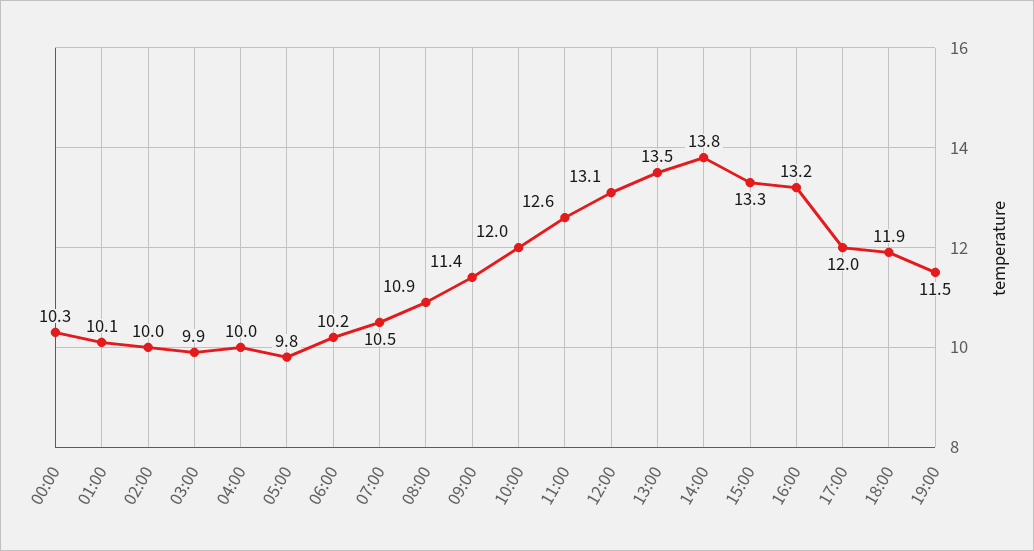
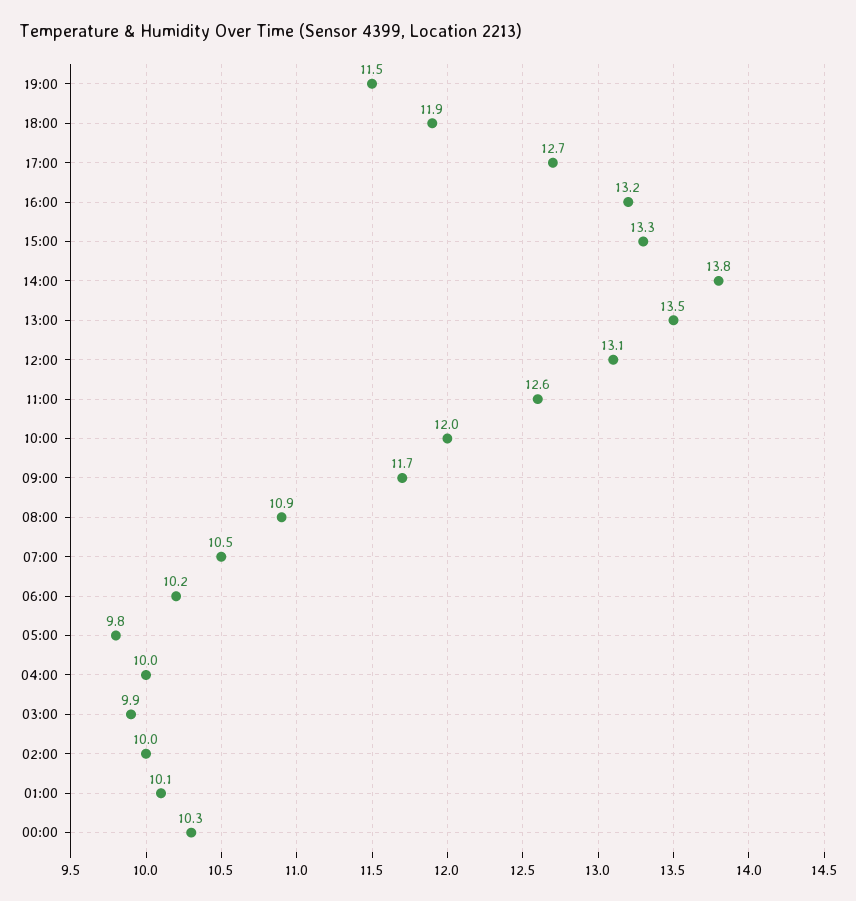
  {
    "00:00": 10.3,
    "01:00": 10.1,
    "02:00": 10,
    "03:00": 9.9,
    "04:00": 10,
    "05:00": 9.8,
    "06:00": 10.2,
    "07:00": 10.5,
    "08:00": 10.9,
-   "09:00": 11.4,
+   "09:00": 11.7,
    "10:00": 12,
    "11:00": 12.6,
    "12:00": 13.1,
    "13:00": 13.5,
    "14:00": 13.8,
    "15:00": 13.3,
    "16:00": 13.2,
-   "17:00": 12,
+   "17:00": 12.7,
    "18:00": 11.9,
    "19:00": 11.5
  }

